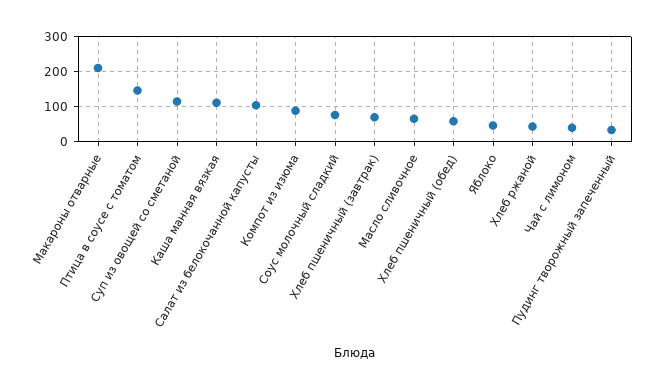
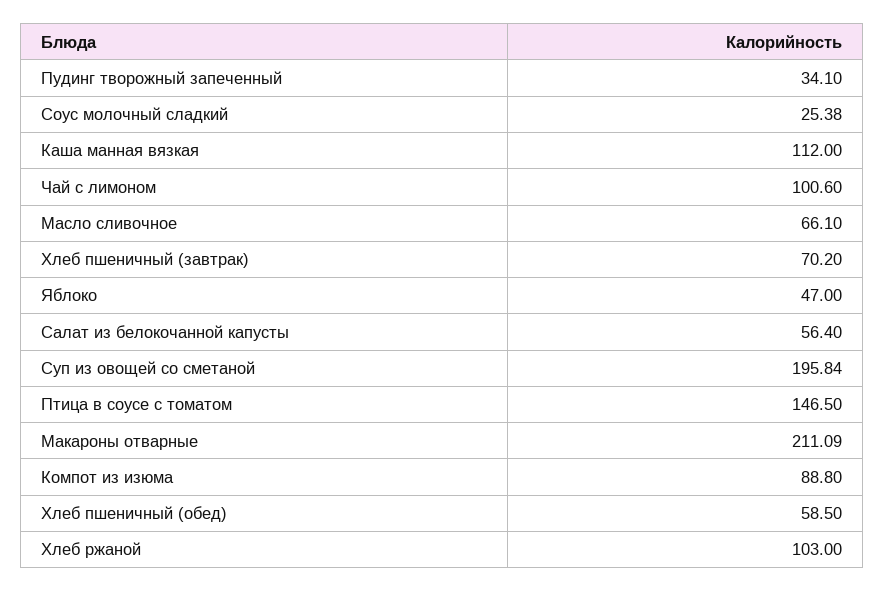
  {
    "Макароны отварные": 211.09,
    "Птица в соусе с томатом": 146.5,
-   "Суп из овощей со сметаной": 120,
+   "Суп из овощей со сметаной": 195.84,
    "Каша манная вязкая": 112,
-   "Салат из белокочанной капусты": 100,
+   "Салат из белокочанной капусты": 56.4,
    "Компот из изюма": 88.8,
-   "Соус молочный сладкий": 80,
+   "Соус молочный сладкий": 25.38,
    "Хлеб пшеничный (завтрак)": 70.2,
    "Масло сливочное": 66.1,
    "Хлеб пшеничный (обед)": 58.5,
    "Яблоко": 47,
-   "Хлеб ржаной": 40,
+   "Хлеб ржаной": 103,
-   "Чай с лимоном": 40,
+   "Чай с лимоном": 100.6,
    "Пудинг творожный запеченный": 34.1
  }

